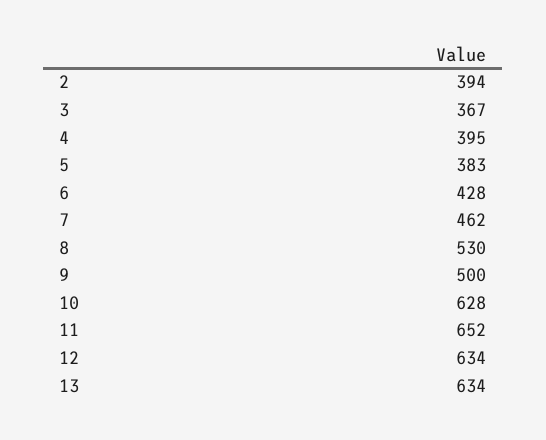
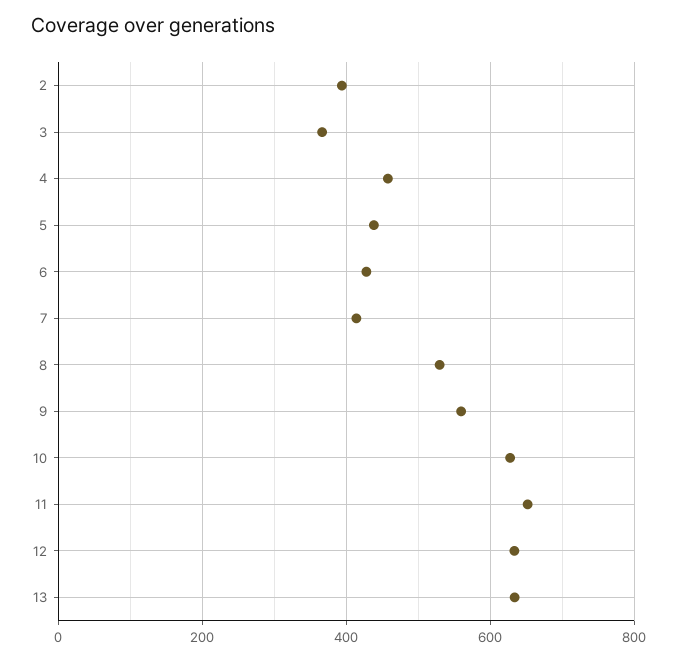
  {
    "2": 394,
    "3": 367,
-   "4": 395,
+   "4": 460,
-   "5": 383,
+   "5": 440,
    "6": 428,
-   "7": 462,
+   "7": 420,
    "8": 530,
-   "9": 500,
+   "9": 560,
    "10": 628,
    "11": 652,
    "12": 634,
    "13": 634
  }

